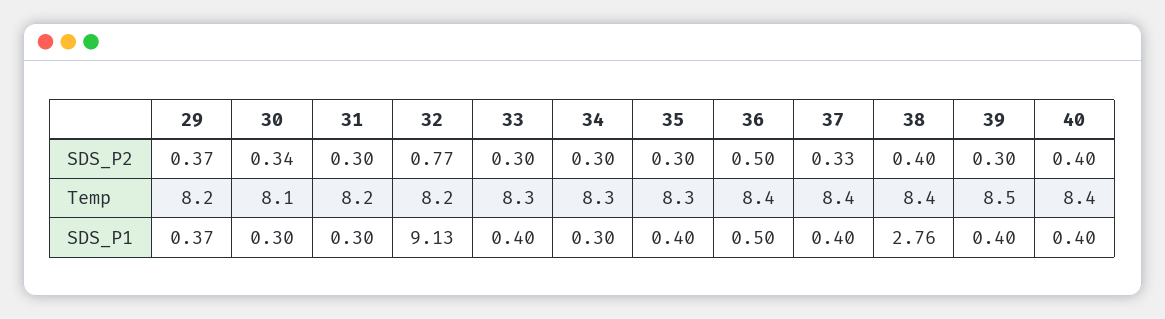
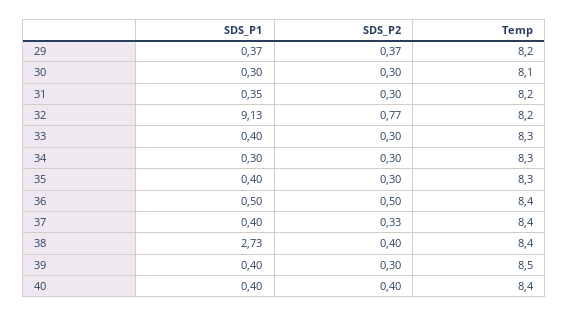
  {
    "29": {
      "SDS_P2": 0.37,
      "Temp": 8.2,
      "SDS_P1": 0.37
    },
    "30": {
-     "SDS_P2": 0.34,
+     "SDS_P2": 0.3,
      "Temp": 8.1,
      "SDS_P1": 0.3
    },
    "31": {
      "SDS_P2": 0.3,
      "Temp": 8.2,
-     "SDS_P1": 0.3
+     "SDS_P1": 0.35
    },
    "32": {
      "SDS_P2": 0.77,
      "Temp": 8.2,
      "SDS_P1": 9.13
    },
    "33": {
      "SDS_P2": 0.3,
      "Temp": 8.3,
      "SDS_P1": 0.4
    },
    "34": {
      "SDS_P2": 0.3,
      "Temp": 8.3,
      "SDS_P1": 0.3
    },
    "35": {
      "SDS_P2": 0.3,
      "Temp": 8.3,
      "SDS_P1": 0.4
    },
    "36": {
      "SDS_P2": 0.5,
      "Temp": 8.4,
      "SDS_P1": 0.5
    },
    "37": {
      "SDS_P2": 0.33,
      "Temp": 8.4,
      "SDS_P1": 0.4
    },
    "38": {
      "SDS_P2": 0.4,
      "Temp": 8.4,
-     "SDS_P1": 2.76
+     "SDS_P1": 2.73
    },
    "39": {
      "SDS_P2": 0.3,
      "Temp": 8.5,
      "SDS_P1": 0.4
    },
    "40": {
      "SDS_P2": 0.4,
      "Temp": 8.4,
      "SDS_P1": 0.4
    }
  }

